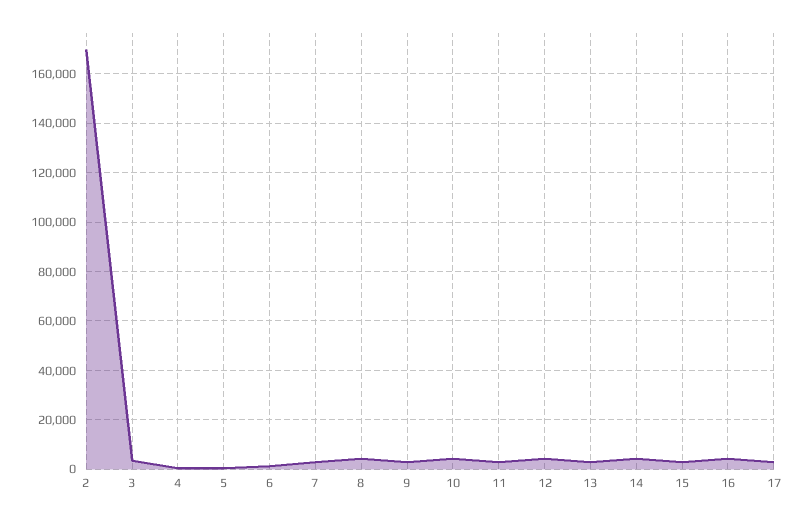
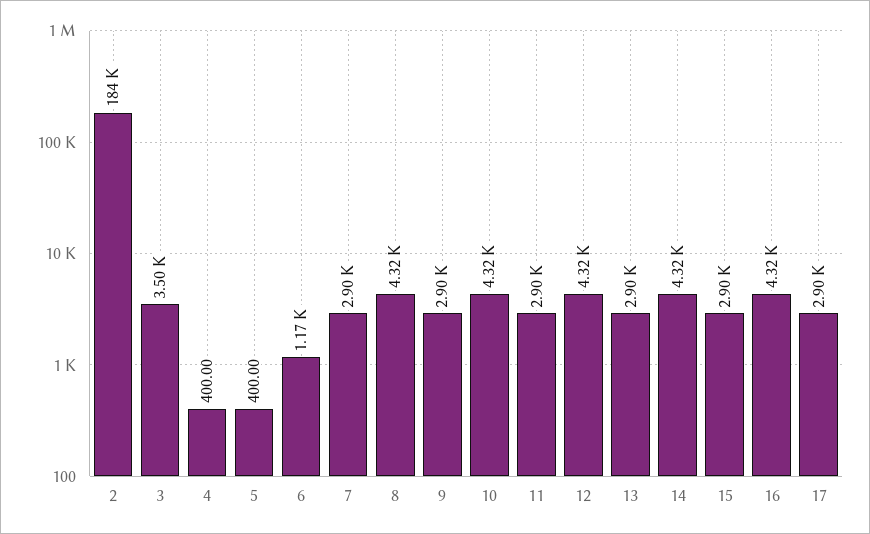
  {
-   "2": 170000,
+   "2": 184000,
    "3": 3500,
    "4": 400,
    "5": 400,
    "6": 1170,
    "7": 2900,
    "8": 4320,
    "9": 2900,
    "10": 4320,
    "11": 2900,
    "12": 4320,
    "13": 2900,
    "14": 4320,
    "15": 2900,
    "16": 4320,
    "17": 2900
  }

